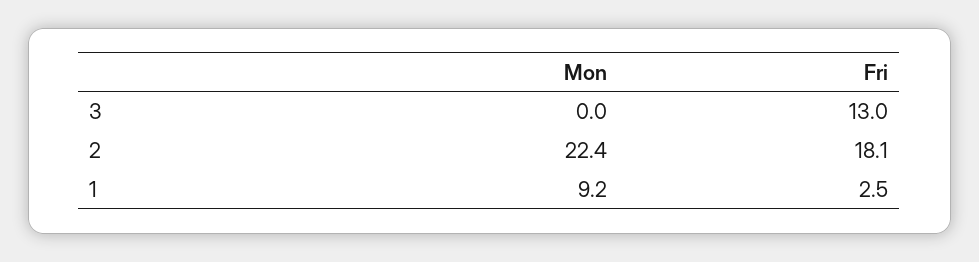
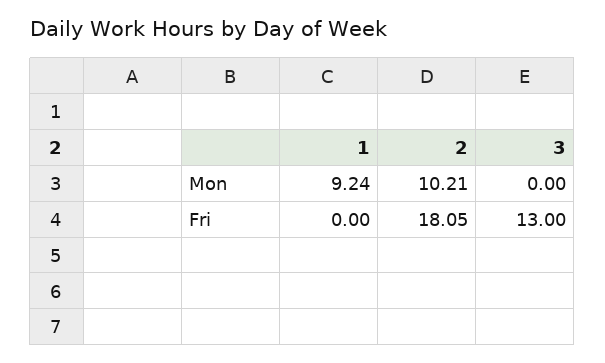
  {
    "Mon": {
      "3": 0,
-     "2": 22.4,
+     "2": 10.21,
      "1": 9.24
    },
    "Fri": {
      "3": 13,
      "2": 18.05,
-     "1": 2.5
+     "1": 0
    }
  }

